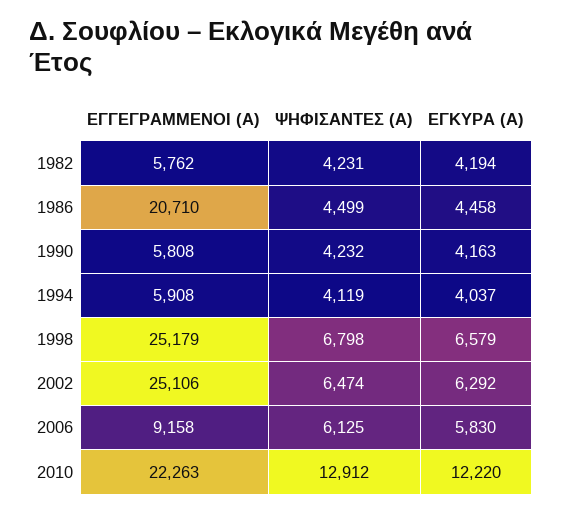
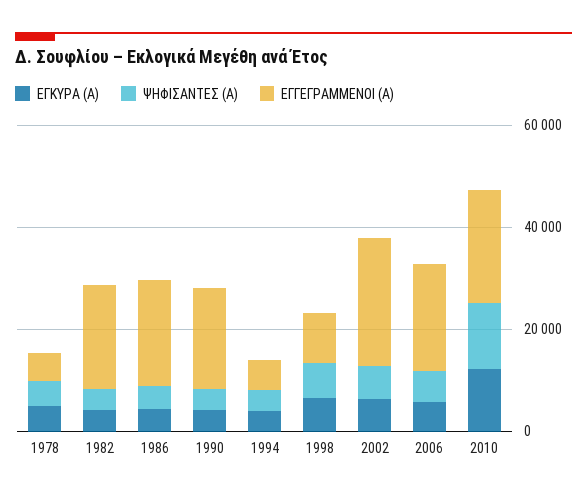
  {
    "ΕΓΓΕΓΡΑΜΜΕΝΟΙ (Α)": {
-     "1982": 5762,
+     "1982": 20000,
      "1986": 20710,
-     "1990": 5808,
+     "1990": 20000,
      "1994": 5908,
-     "1998": 25179,
+     "1998": 10000,
      "2002": 25106,
-     "2006": 9158,
+     "2006": 20000,
-     "2010": 22263
+     "2010": 22263,
+     "1978": 5000
    },
    "ΨΗΦΙΣΑΝΤΕΣ (Α)": {
      "1982": 4231,
      "1986": 4499,
      "1990": 4232,
      "1994": 4119,
      "1998": 6798,
      "2002": 6474,
      "2006": 6125,
-     "2010": 12912
+     "2010": 12912,
+     "1978": 5000
    },
    "ΕΓΚΥΡΑ (Α)": {
      "1982": 4194,
      "1986": 4458,
      "1990": 4163,
      "1994": 4037,
      "1998": 6579,
      "2002": 6292,
      "2006": 5830,
-     "2010": 12220
+     "2010": 12220,
+     "1978": 5000
    }
  }

